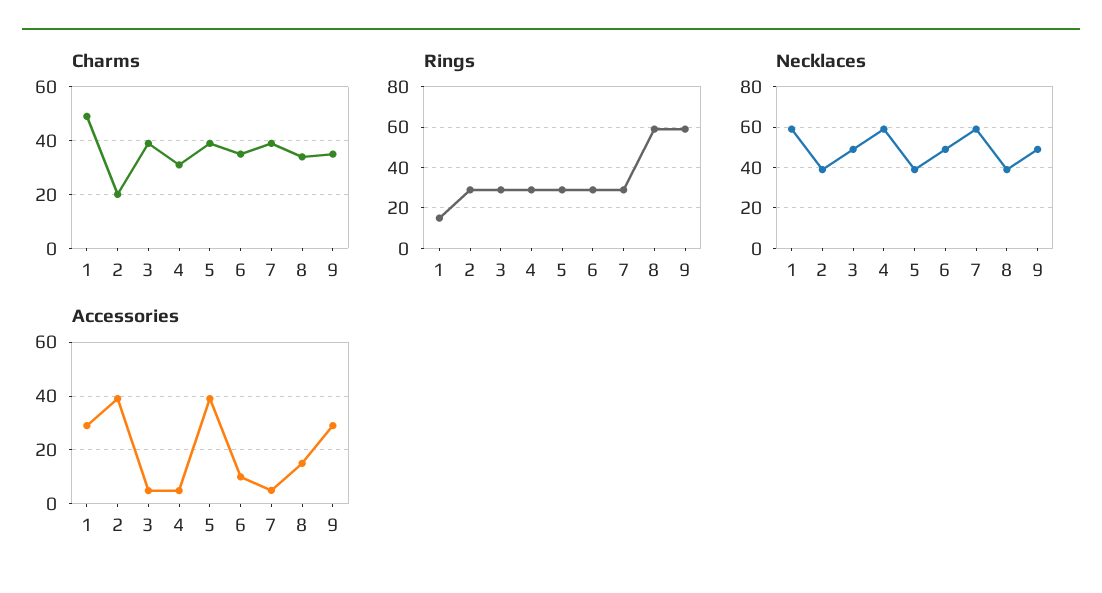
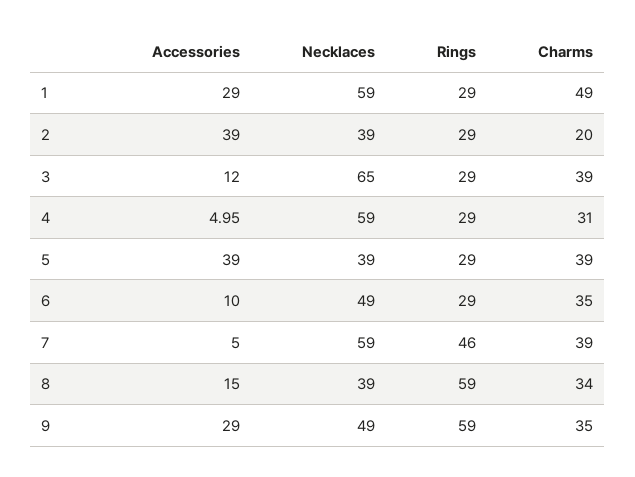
  {
    "Charms": {
      "1": 49,
      "2": 20,
      "3": 39,
      "4": 31,
      "5": 39,
      "6": 35,
      "7": 39,
      "8": 34,
      "9": 35
    },
    "Rings": {
-     "1": 15,
+     "1": 29,
      "2": 29,
      "3": 29,
      "4": 29,
      "5": 29,
      "6": 29,
-     "7": 30,
+     "7": 46,
      "8": 59,
      "9": 59
    },
    "Necklaces": {
      "1": 59,
      "2": 39,
-     "3": 50,
+     "3": 65,
      "4": 59,
      "5": 39,
      "6": 49,
      "7": 59,
      "8": 39,
      "9": 49
    },
    "Accessories": {
      "1": 29,
      "2": 39,
-     "3": 5,
+     "3": 12,
      "4": 4.95,
      "5": 39,
      "6": 10,
      "7": 5,
      "8": 15,
      "9": 29
    }
  }

